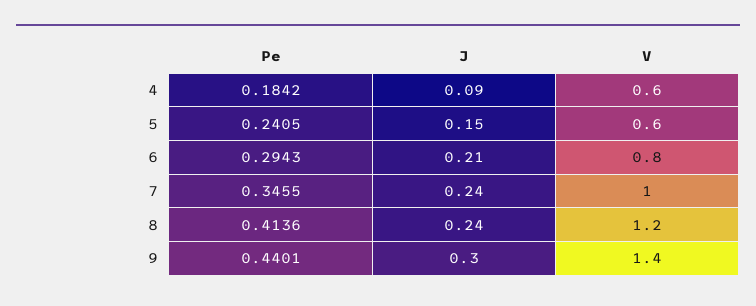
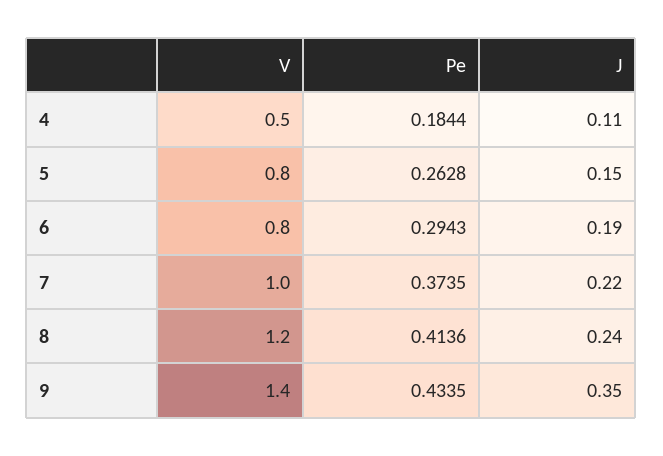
  {
    "Pe": {
-     "4": 0.1842,
+     "4": 0.1844,
-     "5": 0.2405,
+     "5": 0.2628,
      "6": 0.2943,
-     "7": 0.3455,
+     "7": 0.3735,
      "8": 0.4136,
-     "9": 0.4401
+     "9": 0.4335
    },
    "J": {
-     "4": 0.09,
+     "4": 0.11,
      "5": 0.15,
-     "6": 0.21,
+     "6": 0.19,
-     "7": 0.24,
+     "7": 0.22,
      "8": 0.24,
-     "9": 0.3
+     "9": 0.35
    },
    "V": {
-     "4": 0.6,
+     "4": 0.5,
-     "5": 0.6,
+     "5": 0.8,
      "6": 0.8,
      "7": 1,
      "8": 1.2,
      "9": 1.4
    }
  }

